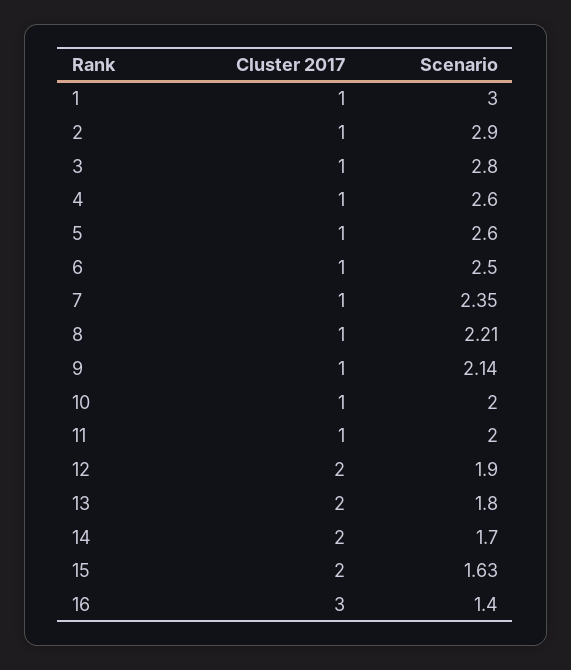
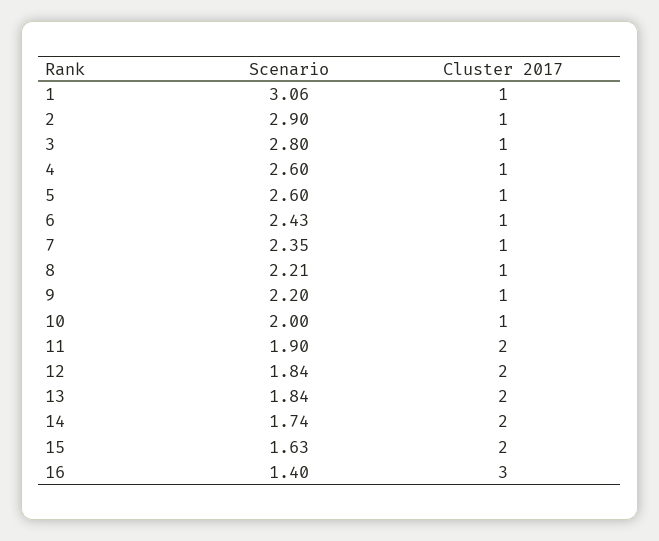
  {
    "Cluster 2017": {
      "1": 1,
      "2": 1,
      "3": 1,
      "4": 1,
      "5": 1,
      "6": 1,
      "7": 1,
      "8": 1,
      "9": 1,
      "10": 1,
-     "11": 1,
+     "11": 2,
      "12": 2,
      "13": 2,
      "14": 2,
      "15": 2,
      "16": 3
    },
    "Scenario": {
-     "1": 3,
+     "1": 3.06,
      "2": 2.9,
      "3": 2.8,
      "4": 2.6,
      "5": 2.6,
-     "6": 2.5,
+     "6": 2.43,
      "7": 2.35,
      "8": 2.21,
-     "9": 2.14,
+     "9": 2.2,
      "10": 2,
-     "11": 2,
+     "11": 1.9,
-     "12": 1.9,
+     "12": 1.84,
-     "13": 1.8,
+     "13": 1.84,
-     "14": 1.7,
+     "14": 1.74,
      "15": 1.63,
      "16": 1.4
    }
  }

